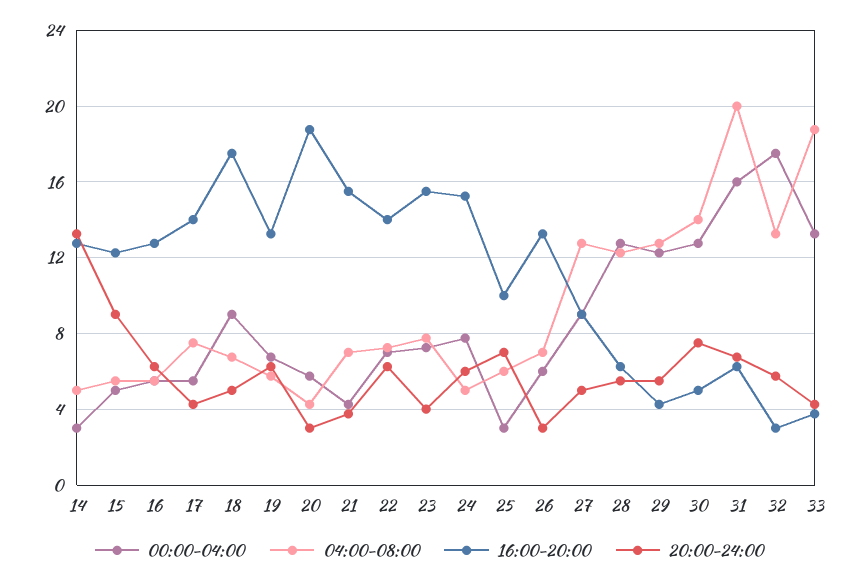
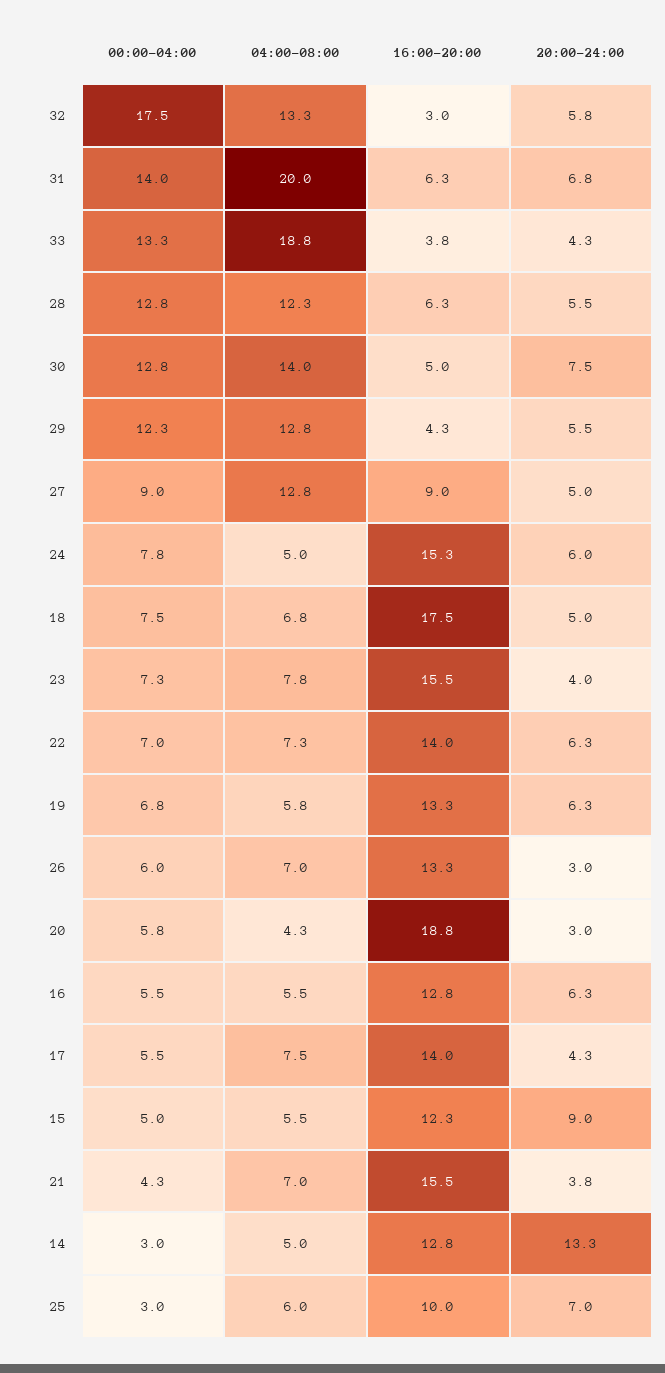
  {
    "00:00-04:00": {
      "14": 3,
      "15": 5,
      "16": 5.5,
      "17": 5.5,
-     "18": 9,
+     "18": 7.5,
      "19": 6.8,
      "20": 5.8,
      "21": 4.3,
      "22": 7,
      "23": 7.3,
      "24": 7.8,
      "25": 3,
      "26": 6,
      "27": 9,
      "28": 12.8,
      "29": 12.3,
      "30": 12.8,
-     "31": 16,
+     "31": 14,
      "32": 17.5,
      "33": 13.3
    },
    "04:00-08:00": {
      "14": 5,
      "15": 5.5,
      "16": 5.5,
      "17": 7.5,
      "18": 6.8,
      "19": 5.8,
      "20": 4.3,
      "21": 7,
      "22": 7.3,
      "23": 7.8,
      "24": 5,
      "25": 6,
      "26": 7,
      "27": 12.8,
      "28": 12.3,
      "29": 12.8,
      "30": 14,
      "31": 20,
      "32": 13.3,
      "33": 18.8
    },
    "16:00-20:00": {
      "14": 12.8,
      "15": 12.3,
      "16": 12.8,
      "17": 14,
      "18": 17.5,
      "19": 13.3,
      "20": 18.8,
      "21": 15.5,
      "22": 14,
      "23": 15.5,
      "24": 15.3,
      "25": 10,
      "26": 13.3,
      "27": 9,
      "28": 6.3,
      "29": 4.3,
      "30": 5,
      "31": 6.3,
      "32": 3,
      "33": 3.8
    },
    "20:00-24:00": {
      "14": 13.3,
      "15": 9,
      "16": 6.3,
      "17": 4.3,
      "18": 5,
      "19": 6.3,
      "20": 3,
      "21": 3.8,
      "22": 6.3,
      "23": 4,
      "24": 6,
      "25": 7,
      "26": 3,
      "27": 5,
      "28": 5.5,
      "29": 5.5,
      "30": 7.5,
      "31": 6.8,
      "32": 5.8,
      "33": 4.3
    }
  }

